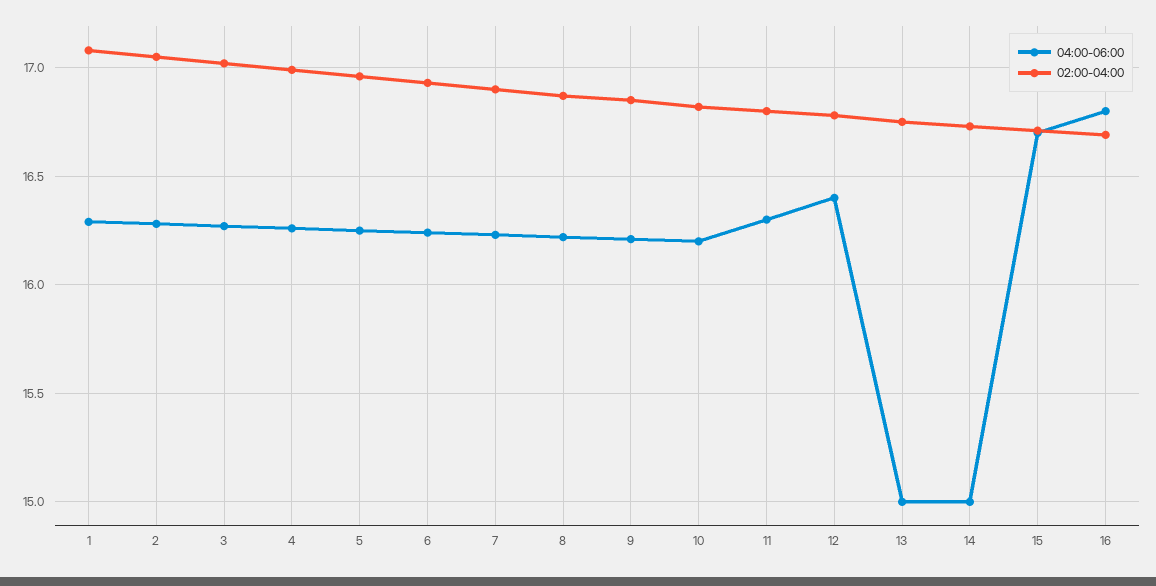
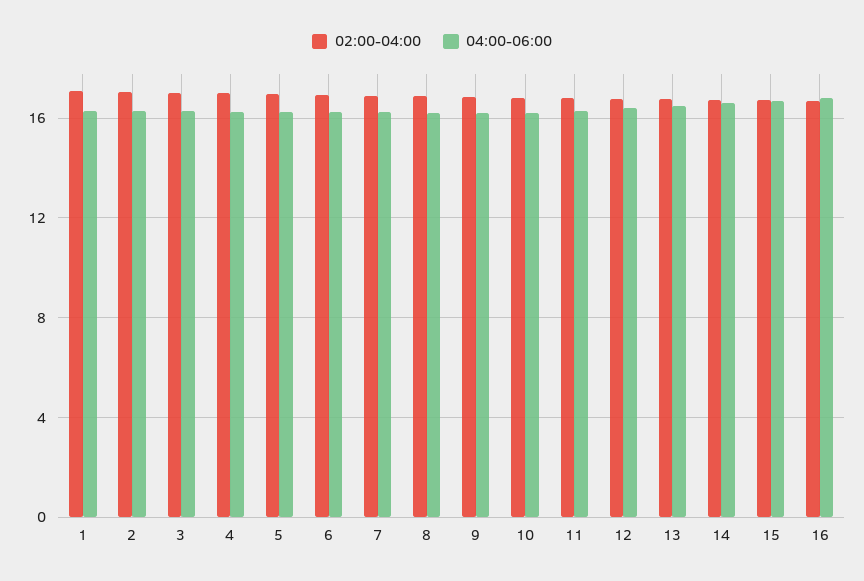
  {
    "04:00-06:00": {
      "1": 16.3,
      "2": 16.3,
      "3": 16.25,
      "4": 16.25,
      "5": 16.25,
      "6": 16.25,
      "7": 16.25,
      "8": 16.2,
      "9": 16.2,
      "10": 16.2,
      "11": 16.3,
      "12": 16.4,
-     "13": 15,
+     "13": 16.5,
-     "14": 15,
+     "14": 16.5,
      "15": 16.7,
      "16": 16.8
    },
    "02:00-04:00": {
      "1": 17.1,
      "2": 17.05,
      "3": 17,
      "4": 17,
      "5": 16.95,
      "6": 16.95,
      "7": 16.9,
      "8": 16.85,
      "9": 16.85,
      "10": 16.8,
      "11": 16.8,
      "12": 16.8,
      "13": 16.75,
      "14": 16.75,
      "15": 16.7,
      "16": 16.7
    }
  }

